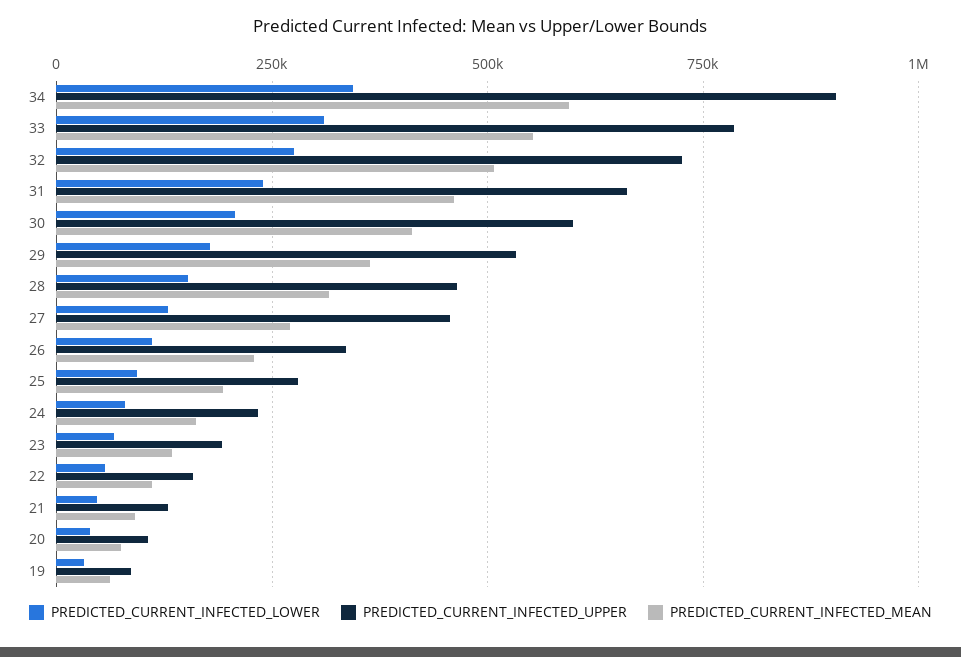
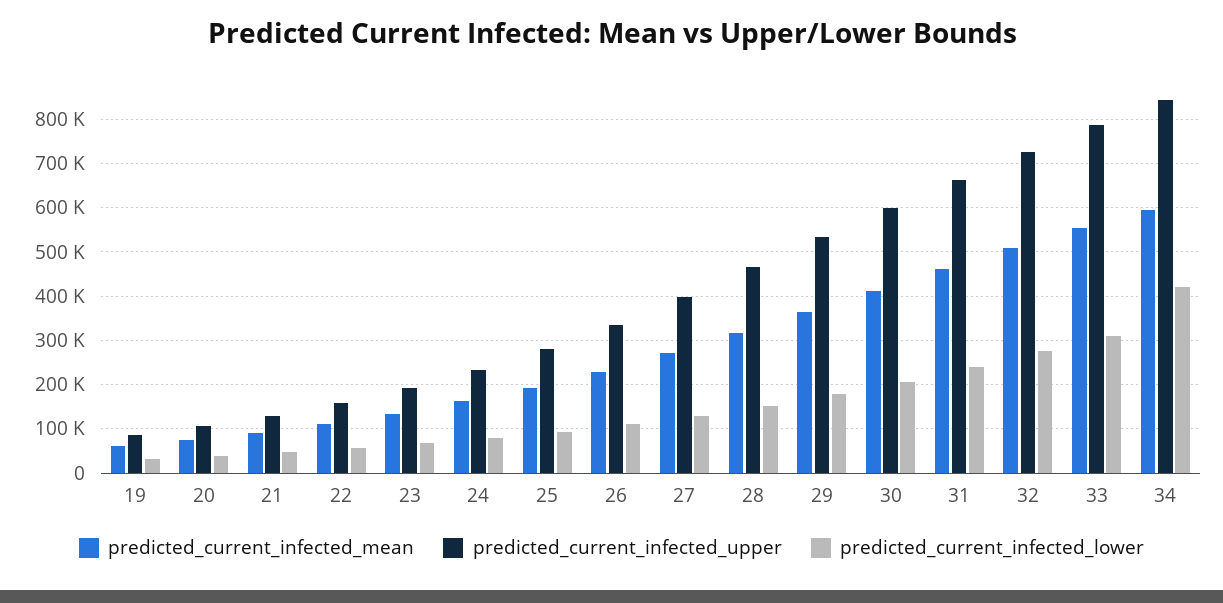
  {
    "PREDICTED_CURRENT_INFECTED_LOWER": {
-     "34": 350000,
+     "34": 420000,
      "33": 320000,
      "32": 280000,
      "31": 240000,
      "30": 200000,
      "29": 180000,
      "28": 160000,
      "27": 120000,
      "26": 120000,
      "25": 100000,
      "24": 80000,
      "23": 60000,
      "22": 60000,
      "21": 40000,
      "20": 40000,
      "19": 40000
    },
    "PREDICTED_CURRENT_INFECTED_UPPER": {
-     "34": 900000,
+     "34": 840000,
      "33": 780000,
      "32": 720000,
      "31": 660000,
      "30": 600000,
      "29": 540000,
      "28": 460000,
-     "27": 450000,
+     "27": 400000,
      "26": 340000,
      "25": 280000,
      "24": 240000,
      "23": 200000,
      "22": 160000,
      "21": 120000,
      "20": 100000,
      "19": 80000
    },
    "PREDICTED_CURRENT_INFECTED_MEAN": {
      "34": 600000,
      "33": 560000,
      "32": 500000,
      "31": 460000,
      "30": 420000,
      "29": 360000,
      "28": 320000,
      "27": 280000,
      "26": 220000,
      "25": 200000,
      "24": 160000,
      "23": 140000,
      "22": 120000,
      "21": 100000,
      "20": 80000,
      "19": 60000
    }
  }

